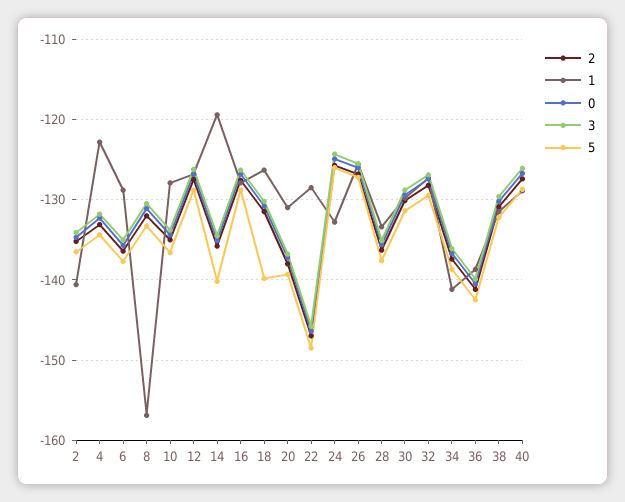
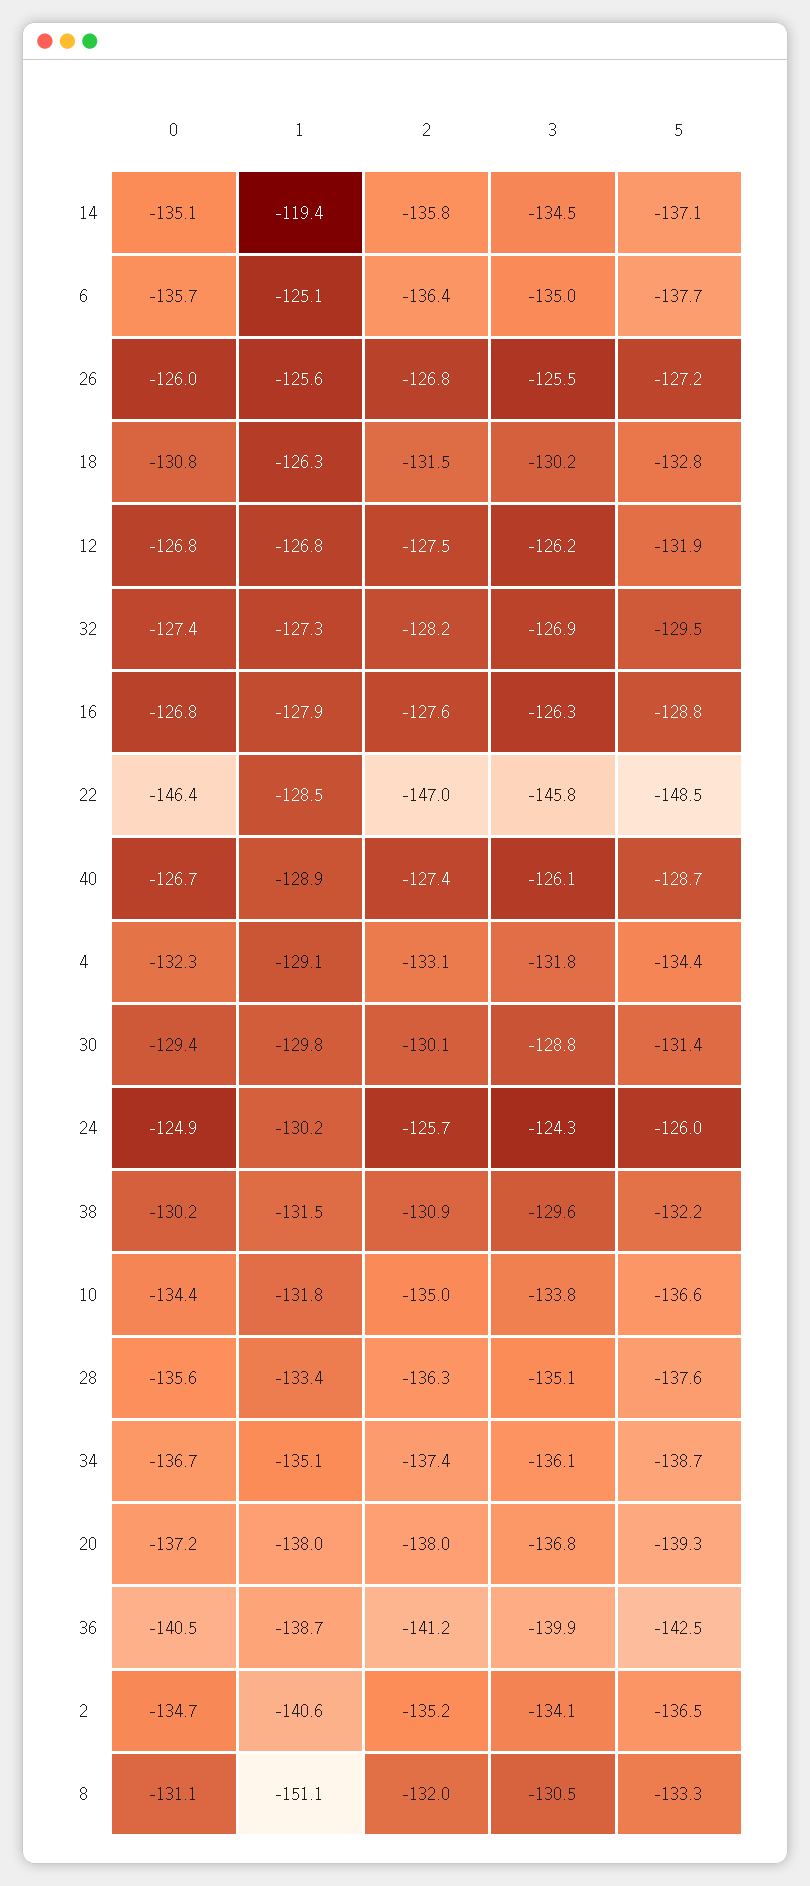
  {
    "2": {
      "2": -135.2,
      "4": -133.1,
      "6": -136.4,
      "8": -132,
      "10": -135,
      "12": -127.5,
      "14": -135.8,
      "16": -127.6,
      "18": -131.5,
      "20": -138,
      "22": -147,
      "24": -125.7,
      "26": -126.8,
      "28": -136.3,
      "30": -130.1,
      "32": -128.2,
      "34": -137.4,
      "36": -141.2,
      "38": -130.9,
      "40": -127.4
    },
    "1": {
      "2": -140.6,
-     "4": -123,
+     "4": -129.1,
-     "6": -129,
+     "6": -125.1,
-     "8": -157,
+     "8": -151.1,
-     "10": -128,
+     "10": -131.8,
      "12": -126.8,
      "14": -119.4,
      "16": -127.9,
      "18": -126.3,
-     "20": -131,
+     "20": -138,
      "22": -128.5,
-     "24": -133,
+     "24": -130.2,
      "26": -125.6,
      "28": -133.4,
      "30": -129.8,
      "32": -127.3,
-     "34": -141,
+     "34": -135.1,
      "36": -138.7,
      "38": -131.5,
      "40": -128.9
    },
    "0": {
      "2": -134.7,
      "4": -132.3,
      "6": -135.7,
      "8": -131.1,
      "10": -134.4,
      "12": -126.8,
      "14": -135.1,
      "16": -126.8,
      "18": -130.8,
      "20": -137.2,
      "22": -146.4,
      "24": -124.9,
      "26": -126,
      "28": -135.6,
      "30": -129.4,
      "32": -127.4,
      "34": -136.7,
      "36": -140.5,
      "38": -130.2,
      "40": -126.7
    },
    "3": {
      "2": -134.1,
      "4": -131.8,
      "6": -135,
      "8": -130.5,
      "10": -133.8,
      "12": -126.2,
      "14": -134.5,
      "16": -126.3,
      "18": -130.2,
      "20": -136.8,
      "22": -145.8,
      "24": -124.3,
      "26": -125.5,
      "28": -135.1,
      "30": -128.8,
      "32": -126.9,
      "34": -136.1,
      "36": -139.9,
      "38": -129.6,
      "40": -126.1
    },
    "5": {
      "2": -136.5,
      "4": -134.4,
      "6": -137.7,
      "8": -133.3,
      "10": -136.6,
-     "12": -129,
+     "12": -131.9,
-     "14": -140,
+     "14": -137.1,
      "16": -128.8,
-     "18": -140,
+     "18": -132.8,
      "20": -139.3,
      "22": -148.5,
      "24": -126,
      "26": -127.2,
      "28": -137.6,
      "30": -131.4,
      "32": -129.5,
      "34": -138.7,
      "36": -142.5,
      "38": -132.2,
      "40": -128.7
    }
  }

